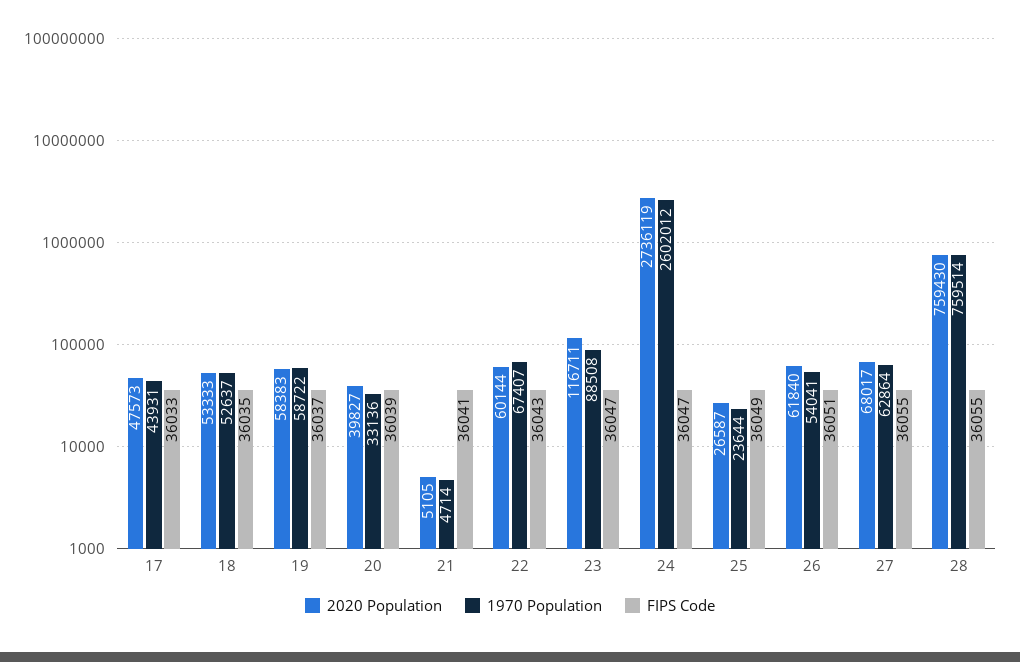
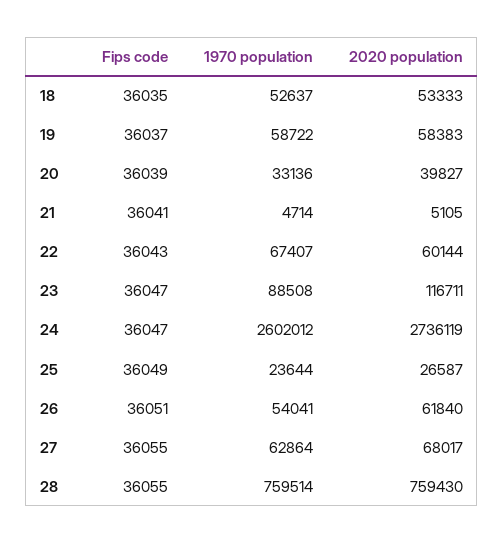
  {
    "2020 Population": {
-     "17": 47573,
      "18": 53333,
      "19": 58383,
      "20": 39827,
      "21": 5105,
      "22": 60144,
      "23": 116711,
      "24": 2736119,
      "25": 26587,
      "26": 61840,
      "27": 68017,
      "28": 759430
    },
    "1970 Population": {
-     "17": 43931,
      "18": 52637,
      "19": 58722,
      "20": 33136,
      "21": 4714,
      "22": 67407,
      "23": 88508,
      "24": 2602012,
      "25": 23644,
      "26": 54041,
      "27": 62864,
      "28": 759514
    },
    "FIPS Code": {
-     "17": 36033,
      "18": 36035,
      "19": 36037,
      "20": 36039,
      "21": 36041,
      "22": 36043,
      "23": 36047,
      "24": 36047,
      "25": 36049,
      "26": 36051,
      "27": 36055,
      "28": 36055
    }
  }

